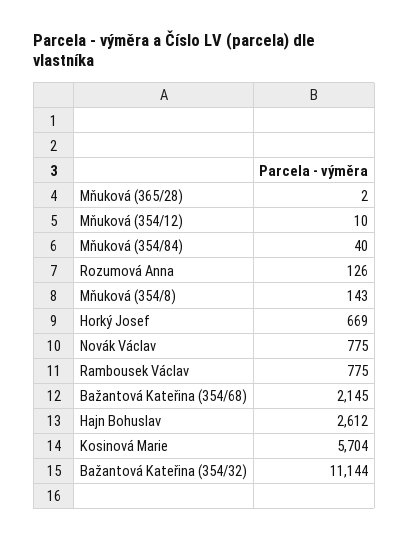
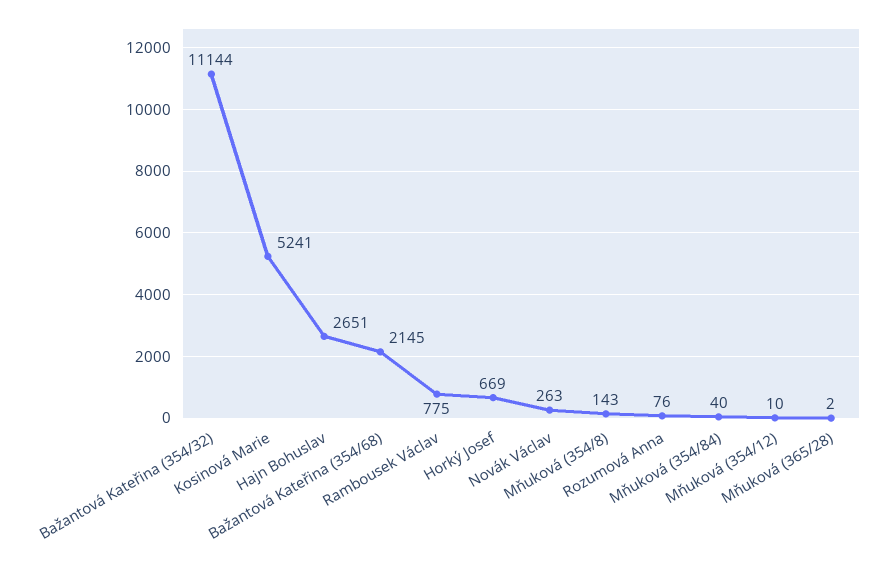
  {
    "Mňuková (365/28)": 2,
    "Mňuková (354/12)": 10,
    "Mňuková (354/84)": 40,
-   "Rozumová Anna": 126,
+   "Rozumová Anna": 76,
    "Mňuková (354/8)": 143,
    "Horký Josef": 669,
-   "Novák Václav": 775,
+   "Novák Václav": 263,
    "Rambousek Václav": 775,
    "Bažantová Kateřina (354/68)": 2145,
-   "Hajn Bohuslav": 2612,
+   "Hajn Bohuslav": 2651,
-   "Kosinová Marie": 5704,
+   "Kosinová Marie": 5241,
    "Bažantová Kateřina (354/32)": 11144
  }

